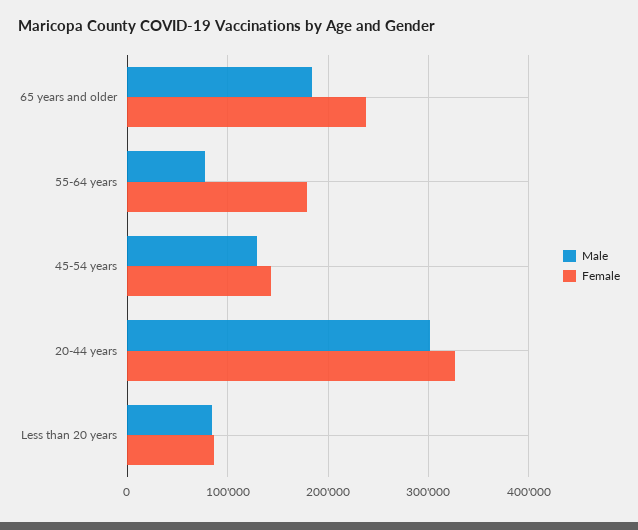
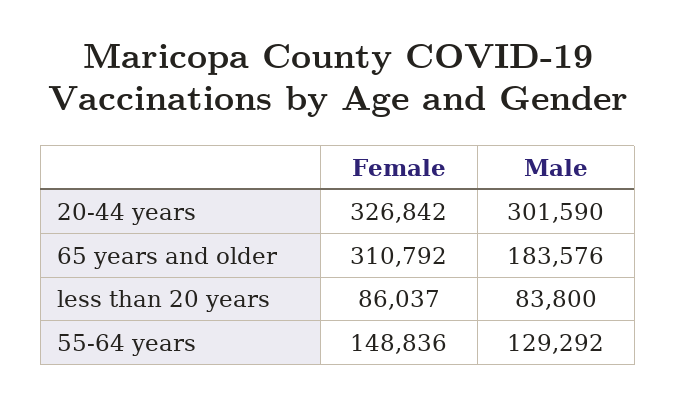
  {
    "Male": {
      "65 years and older": 183576,
-     "55-64 years": 80000,
+     "55-64 years": 129292,
-     "45-54 years": 130000,
      "20-44 years": 301590,
      "Less than 20 years": 83800
    },
    "Female": {
-     "65 years and older": 240000,
+     "65 years and older": 310792,
-     "55-64 years": 180000,
+     "55-64 years": 148836,
-     "45-54 years": 140000,
      "20-44 years": 326842,
      "Less than 20 years": 86037
    }
  }

